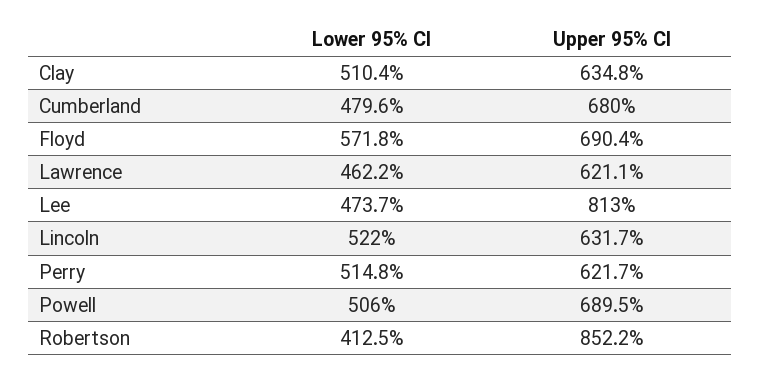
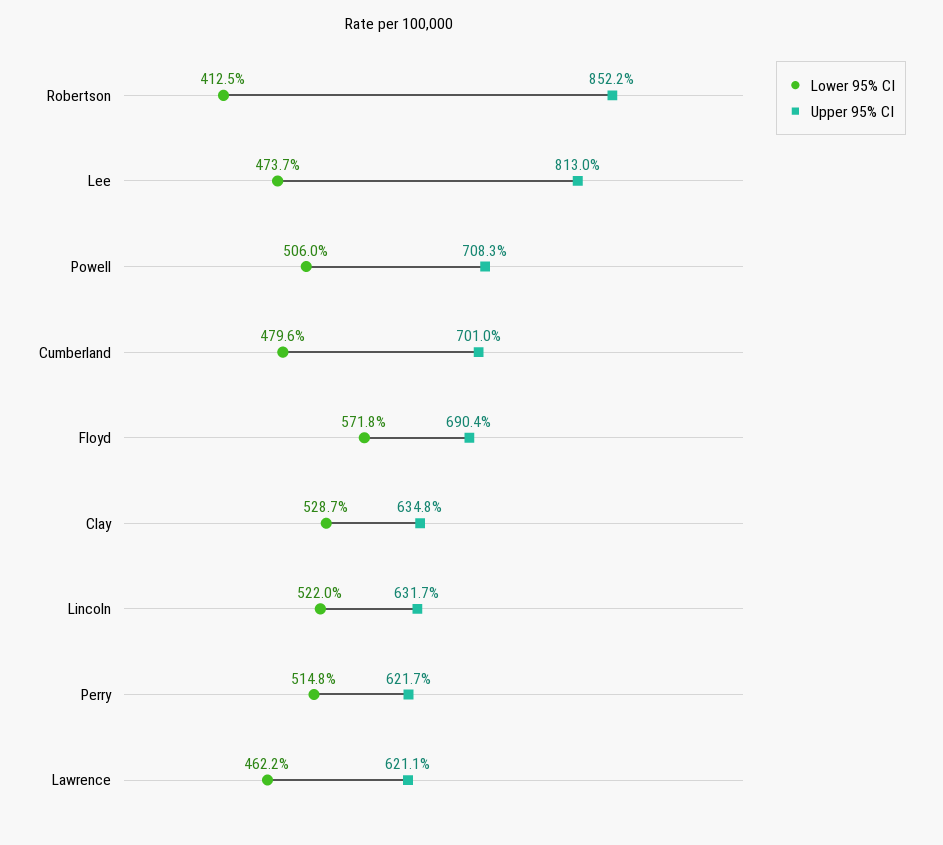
  {
    "Lower 95% CI": {
-     "Clay": 510.4,
+     "Clay": 528.7,
      "Cumberland": 479.6,
      "Floyd": 571.8,
      "Lawrence": 462.2,
      "Lee": 473.7,
      "Lincoln": 522,
      "Perry": 514.8,
      "Powell": 506,
      "Robertson": 412.5
    },
    "Upper 95% CI": {
      "Clay": 634.8,
-     "Cumberland": 680,
+     "Cumberland": 701,
      "Floyd": 690.4,
      "Lawrence": 621.1,
      "Lee": 813,
      "Lincoln": 631.7,
      "Perry": 621.7,
-     "Powell": 689.5,
+     "Powell": 708.3,
      "Robertson": 852.2
    }
  }

